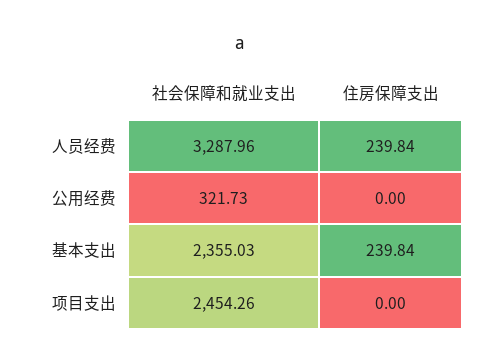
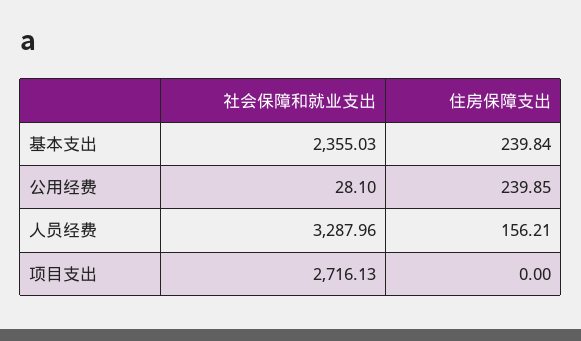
  {
    "社会保障和就业支出": {
      "人员经费": 3287.96,
-     "公用经费": 321.73,
+     "公用经费": 28.1,
      "基本支出": 2355.03,
-     "项目支出": 2454.26
+     "项目支出": 2716.13
    },
    "住房保障支出": {
-     "人员经费": 239.84,
+     "人员经费": 156.21,
-     "公用经费": 0,
+     "公用经费": 239.85,
      "基本支出": 239.84,
      "项目支出": 0
    }
  }

